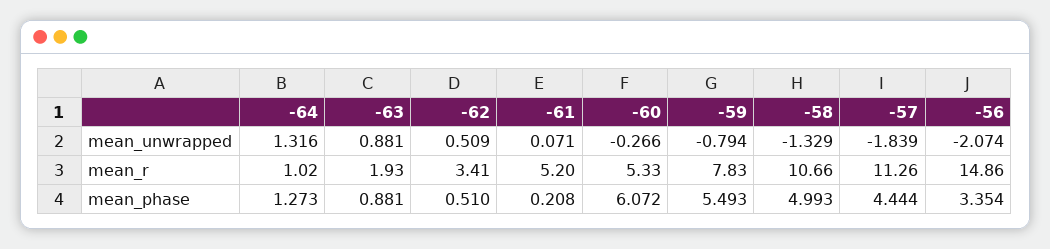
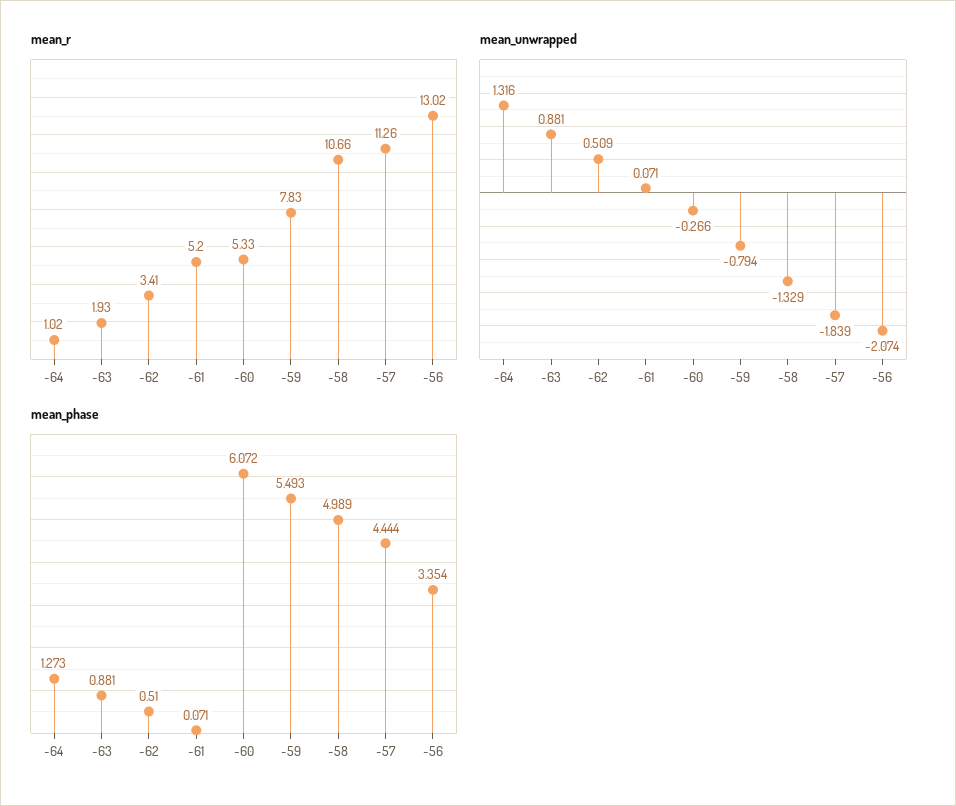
  {
    "mean_unwrapped": {
      "-64": 1.316,
      "-63": 0.881,
      "-62": 0.509,
      "-61": 0.071,
      "-60": -0.266,
      "-59": -0.794,
      "-58": -1.329,
      "-57": -1.839,
      "-56": -2.074
    },
    "mean_r": {
      "-64": 1.02,
      "-63": 1.93,
      "-62": 3.41,
      "-61": 5.2,
      "-60": 5.33,
      "-59": 7.83,
      "-58": 10.66,
      "-57": 11.26,
-     "-56": 14.86
+     "-56": 13.02
    },
    "mean_phase": {
      "-64": 1.273,
      "-63": 0.881,
      "-62": 0.51,
-     "-61": 0.208,
+     "-61": 0.071,
      "-60": 6.072,
      "-59": 5.493,
-     "-58": 4.993,
+     "-58": 4.989,
      "-57": 4.444,
      "-56": 3.354
    }
  }

